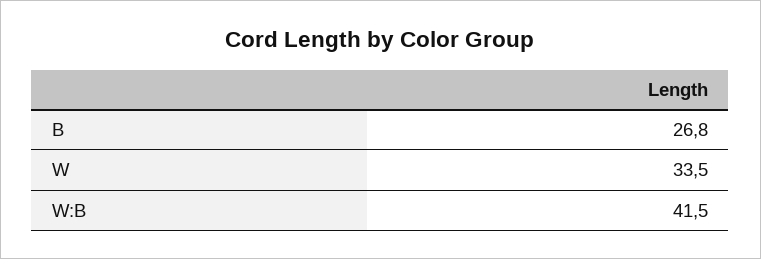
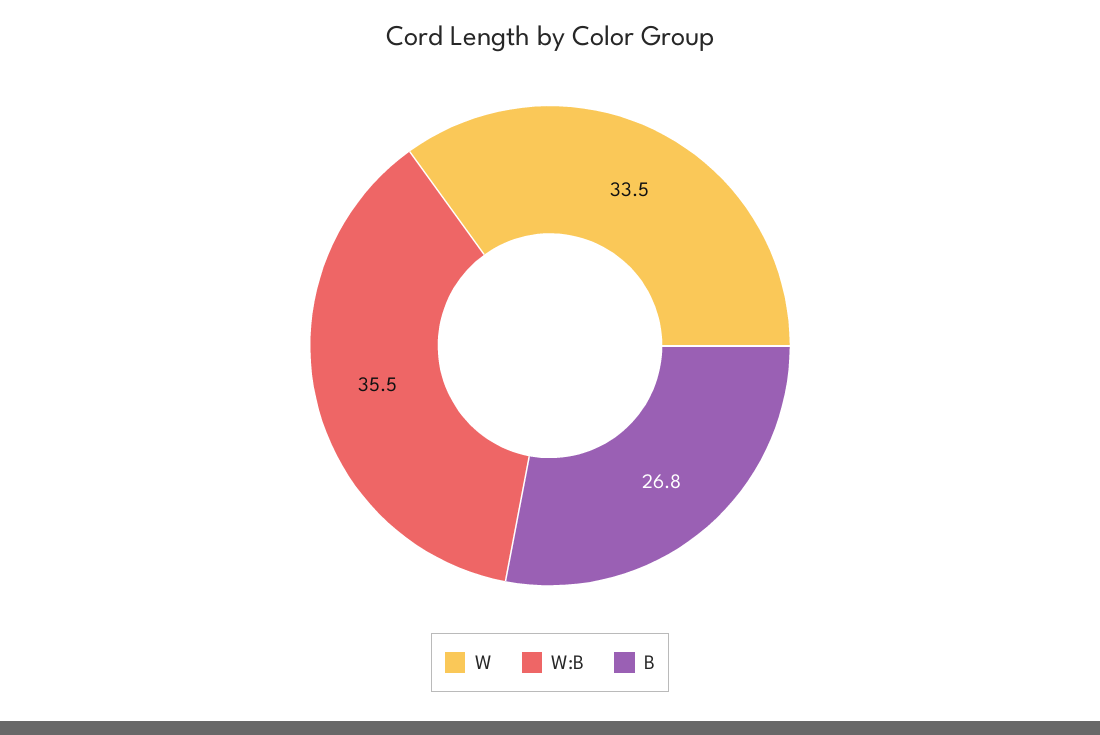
  {
    "B": 26.8,
    "W": 33.5,
-   "W:B": 41.5
+   "W:B": 35.5
  }

